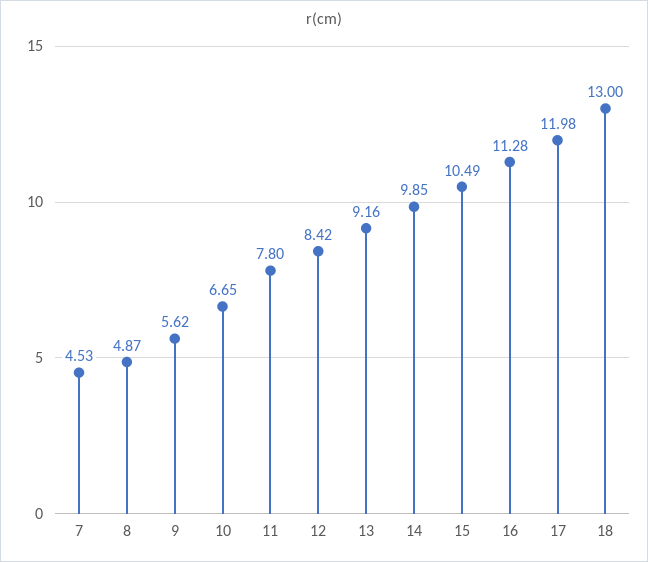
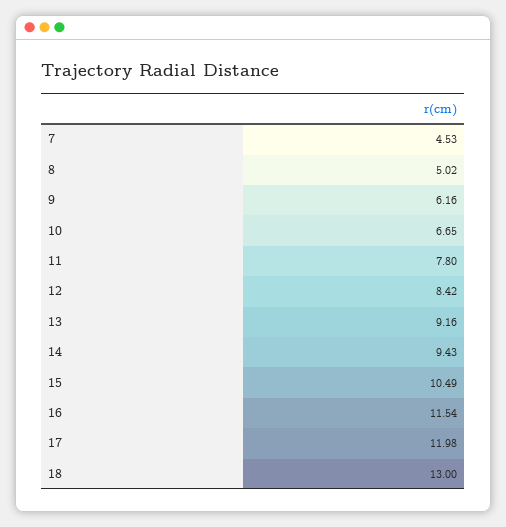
  {
    "7": 4.53,
-   "8": 4.87,
+   "8": 5.02,
-   "9": 5.62,
+   "9": 6.16,
    "10": 6.65,
    "11": 7.8,
    "12": 8.42,
    "13": 9.16,
-   "14": 9.85,
+   "14": 9.43,
    "15": 10.49,
-   "16": 11.28,
+   "16": 11.54,
    "17": 11.98,
    "18": 13
  }

